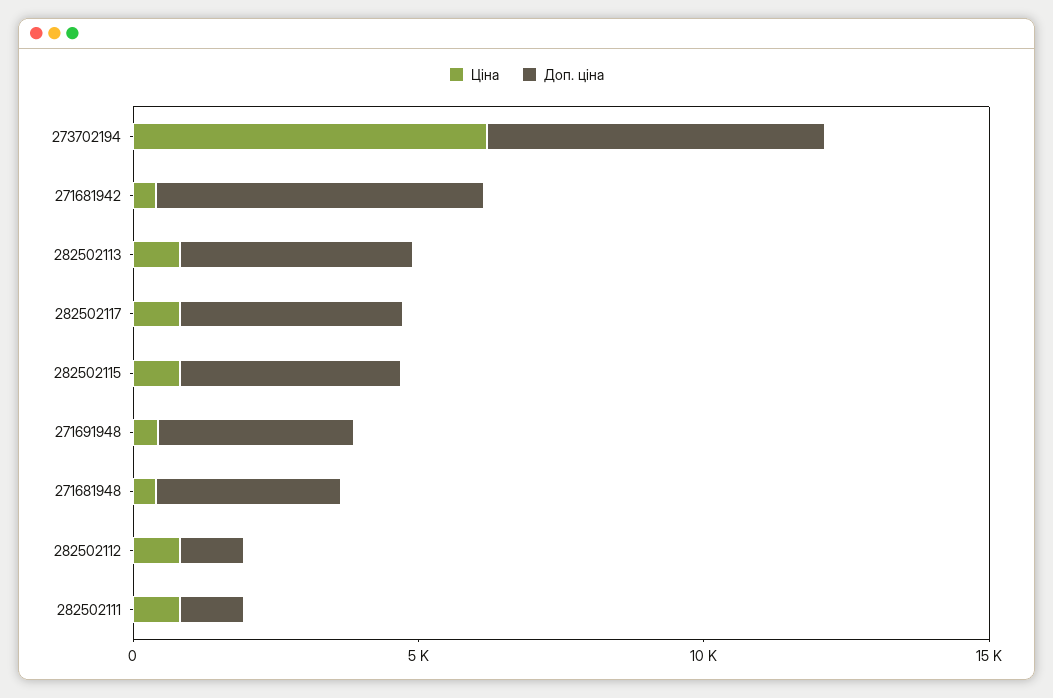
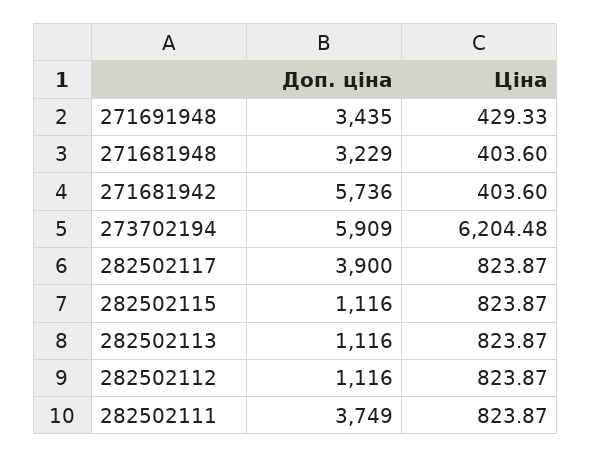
  {
    "Ціна": {
      "273702194": 6204.48,
      "271681942": 403.6,
      "282502113": 823.87,
      "282502117": 823.87,
      "282502115": 823.87,
      "271691948": 429.33,
      "271681948": 403.6,
      "282502112": 823.87,
      "282502111": 823.87
    },
    "Доп. ціна": {
      "273702194": 5909,
      "271681942": 5736,
-     "282502113": 4000,
+     "282502113": 1116,
      "282502117": 3900,
-     "282502115": 4000,
+     "282502115": 1116,
      "271691948": 3435,
      "271681948": 3229,
      "282502112": 1116,
-     "282502111": 1000
+     "282502111": 3749
    }
  }

